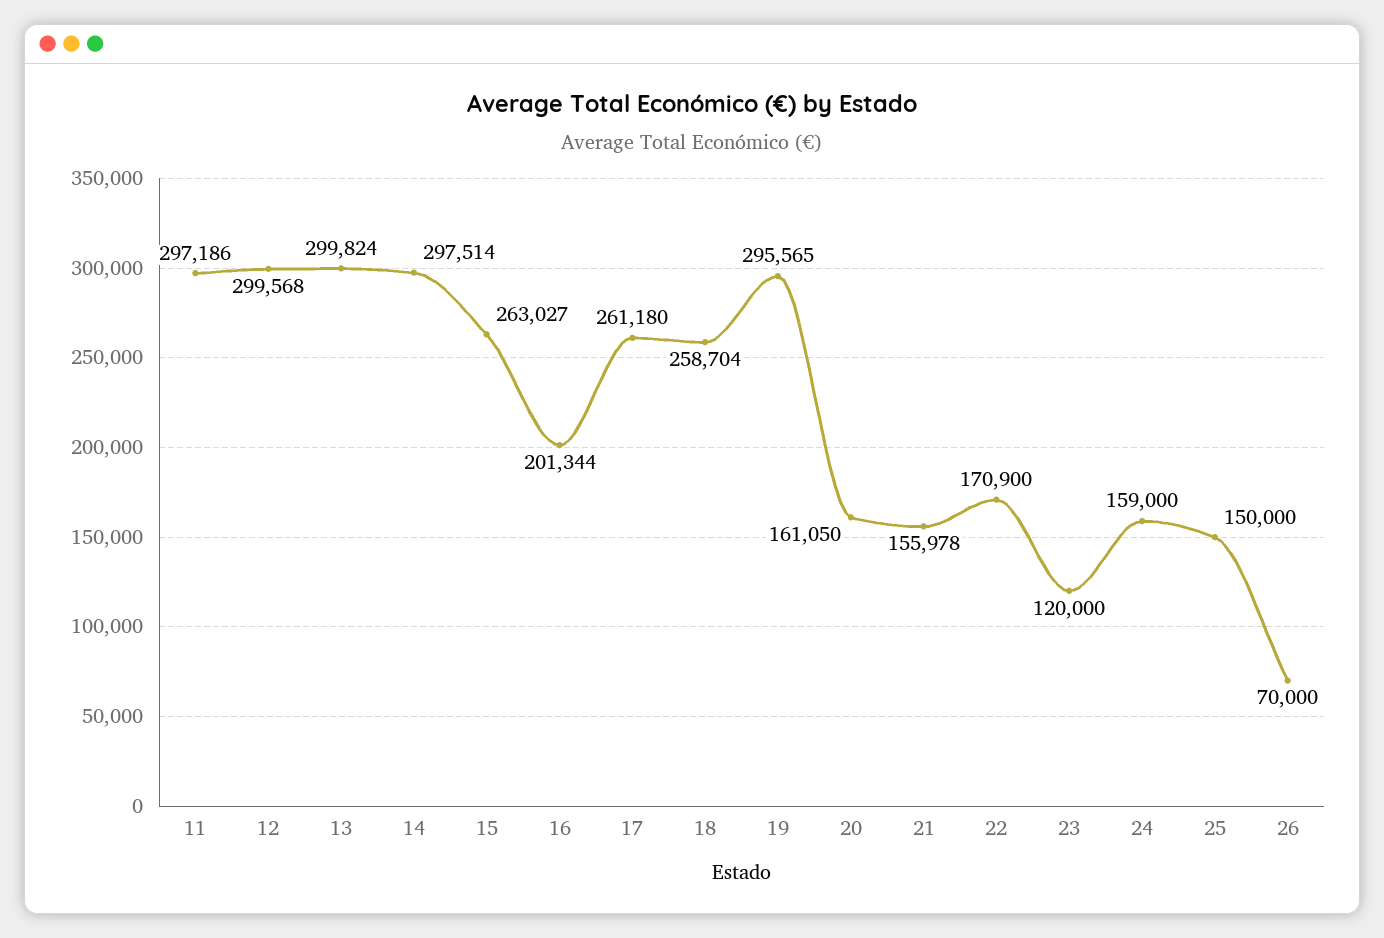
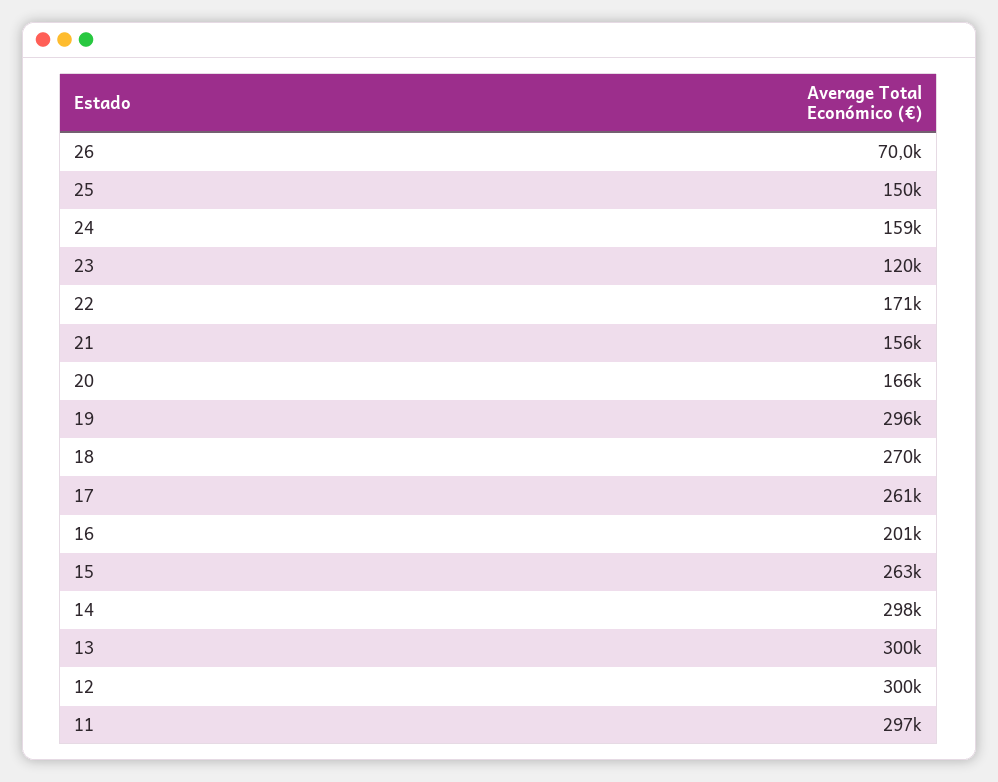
  {
    "11": 297186,
    "12": 299568,
    "13": 299824,
    "14": 297514,
    "15": 263027,
    "16": 201344,
    "17": 261180,
-   "18": 258704,
+   "18": 270000,
    "19": 295565,
-   "20": 161050,
+   "20": 166000,
    "21": 155978,
    "22": 170900,
    "23": 120000,
    "24": 159000,
    "25": 150000,
    "26": 70000
  }

